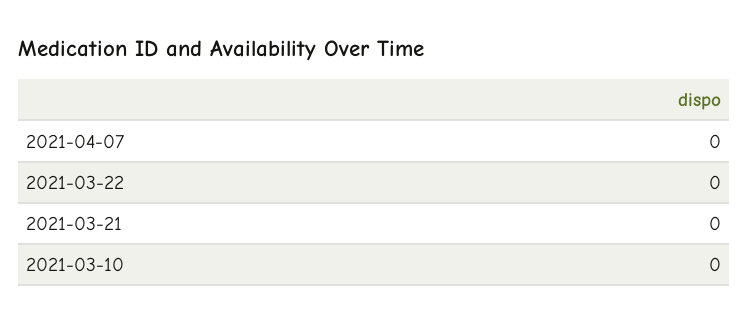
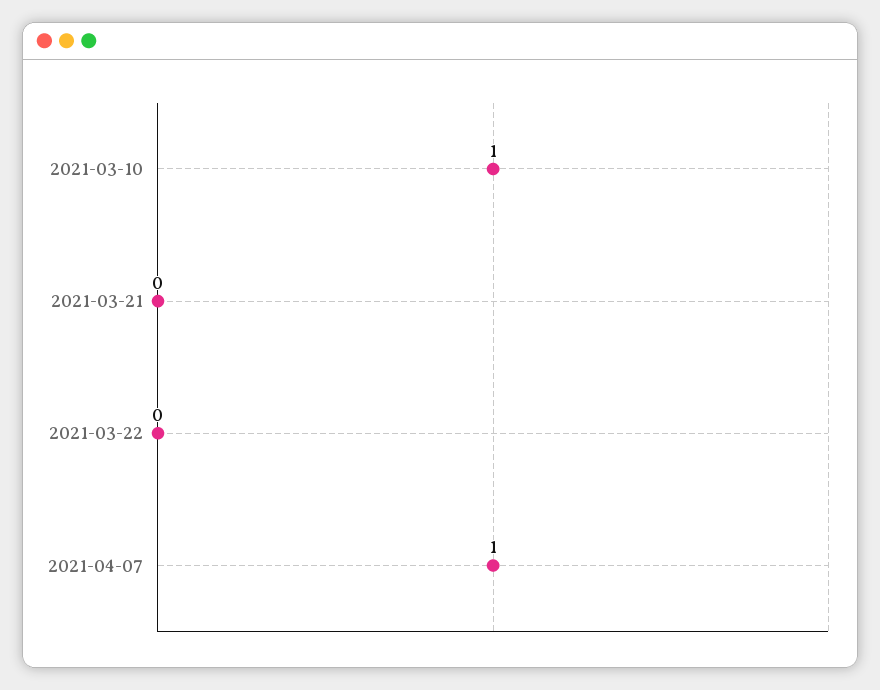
  {
-   "2021-04-07": 0,
+   "2021-04-07": 1,
    "2021-03-22": 0,
    "2021-03-21": 0,
-   "2021-03-10": 0
+   "2021-03-10": 1
  }

